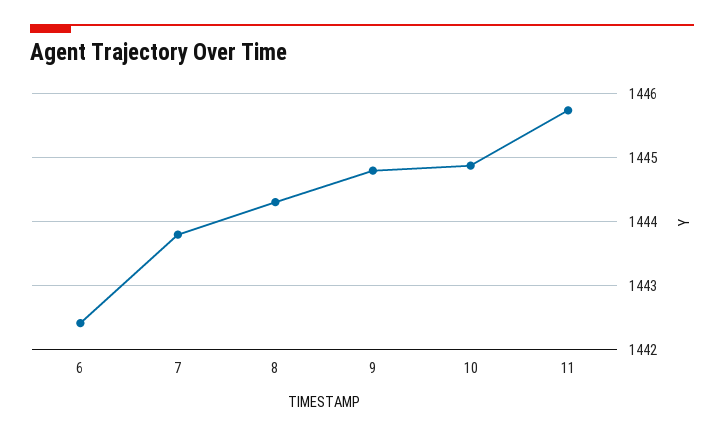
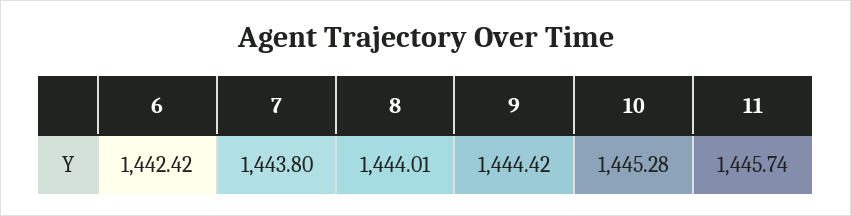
  {
    "6": 1442.42,
    "7": 1443.8,
-   "8": 1444.3,
+   "8": 1444.01,
-   "9": 1444.8,
+   "9": 1444.42,
-   "10": 1444.9,
+   "10": 1445.28,
    "11": 1445.74
  }

